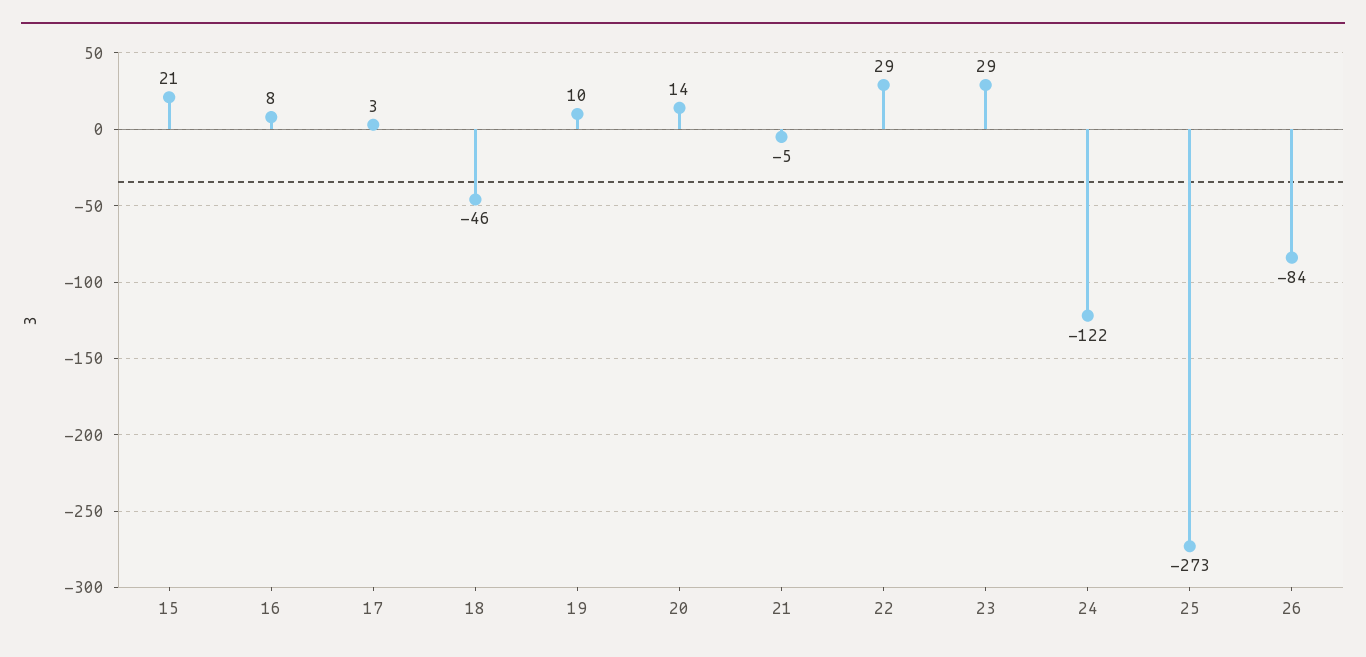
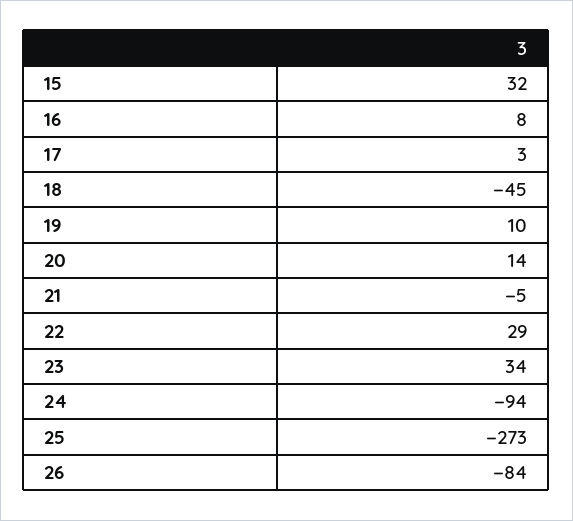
  {
-   "15": 21,
+   "15": 32,
    "16": 8,
    "17": 3,
-   "18": -46,
+   "18": -45,
    "19": 10,
    "20": 14,
    "21": -5,
    "22": 29,
-   "23": 29,
+   "23": 34,
-   "24": -122,
+   "24": -94,
    "25": -273,
    "26": -84
  }

